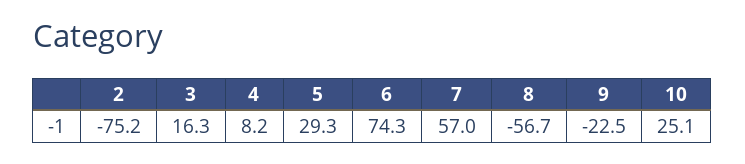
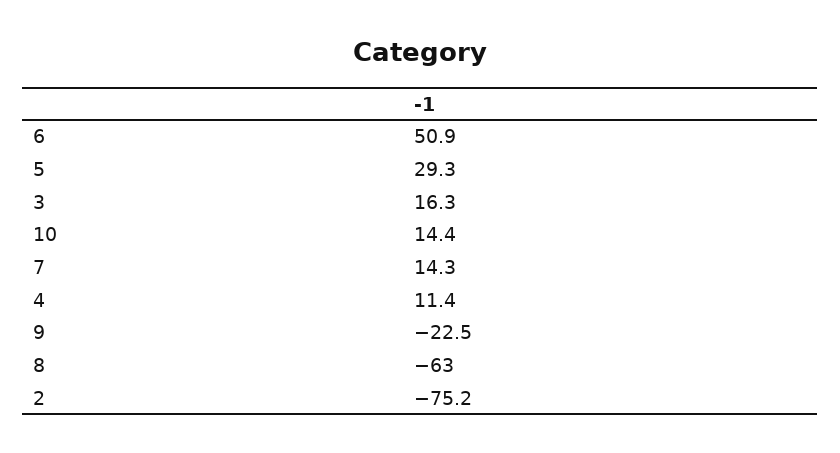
  {
    "2": -75.2,
    "3": 16.3,
-   "4": 8.2,
+   "4": 11.4,
    "5": 29.3,
-   "6": 74.3,
+   "6": 50.9,
-   "7": 57,
+   "7": 14.3,
-   "8": -56.7,
+   "8": -63,
    "9": -22.5,
-   "10": 25.1
+   "10": 14.4
  }

